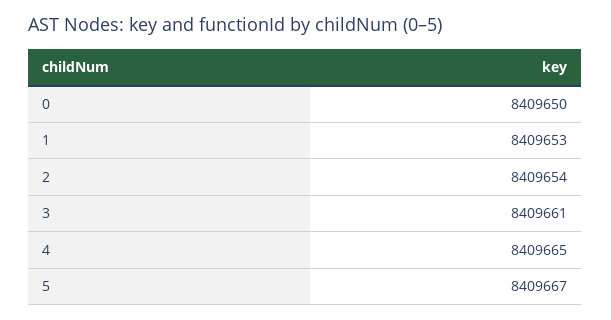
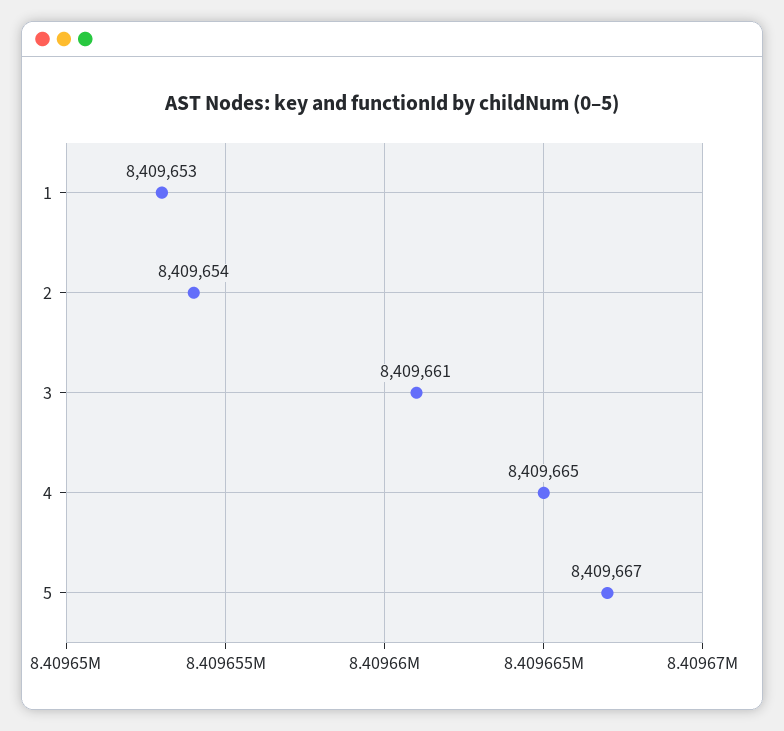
  {
-   "0": 8409650,
    "1": 8409653,
    "2": 8409654,
    "3": 8409661,
    "4": 8409665,
    "5": 8409667
  }

